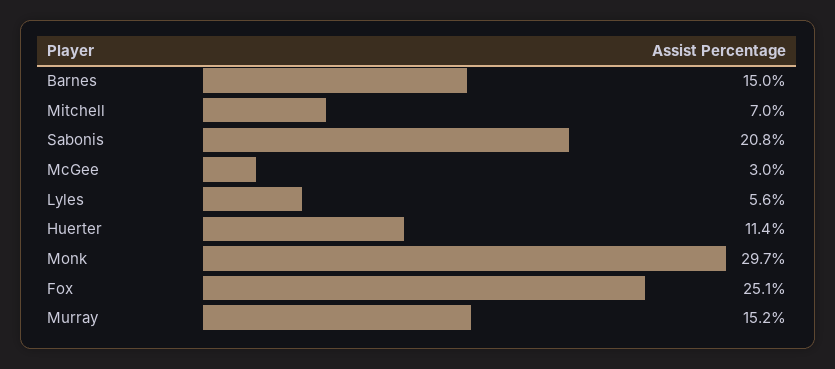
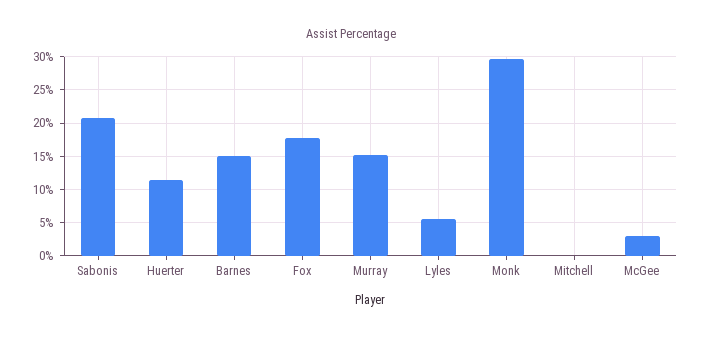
  {
    "Barnes": 15,
-   "Mitchell": 7,
+   "Mitchell": 0,
    "Sabonis": 20.8,
    "McGee": 3,
    "Lyles": 5.6,
    "Huerter": 11.4,
    "Monk": 29.7,
-   "Fox": 25.1,
+   "Fox": 18,
    "Murray": 15.2
  }

